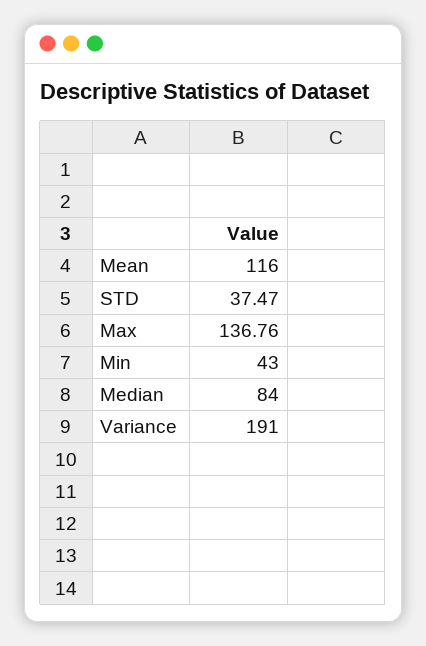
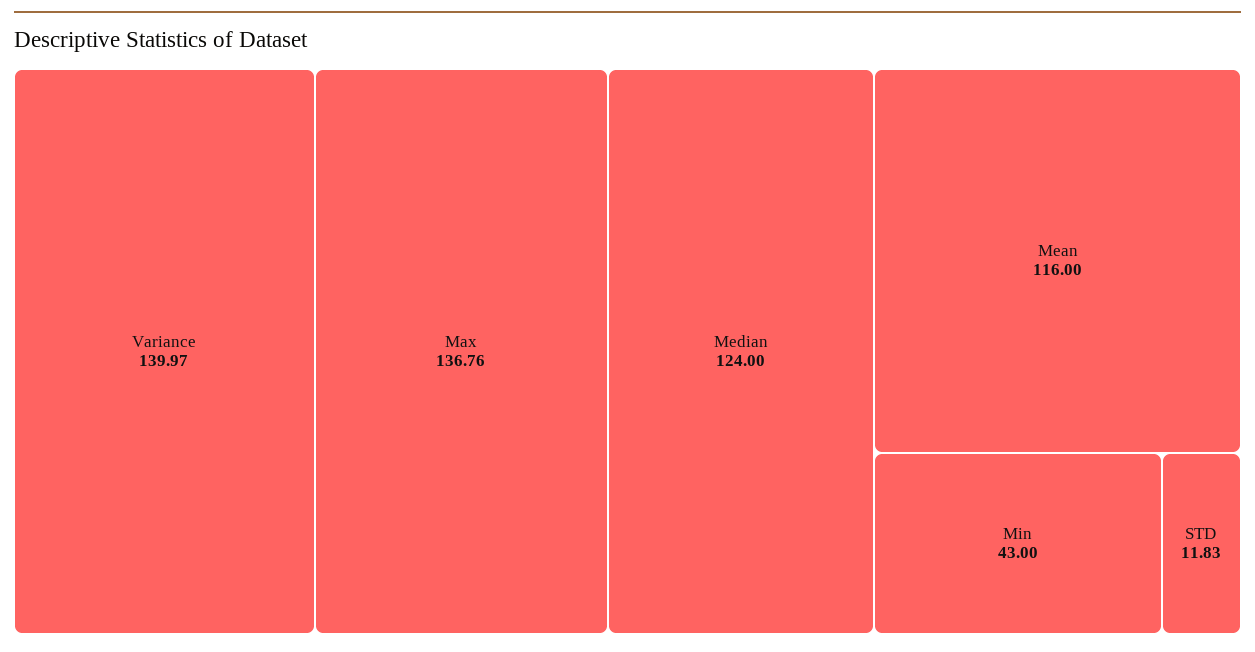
  {
    "Mean": 116,
-   "STD": 37.47,
+   "STD": 11.83,
    "Max": 136.76,
    "Min": 43,
-   "Median": 84,
+   "Median": 124,
-   "Variance": 191
+   "Variance": 139.97
  }

